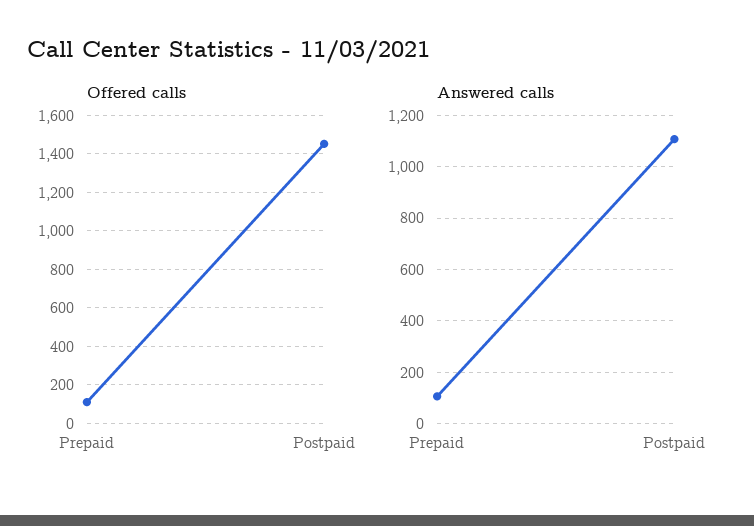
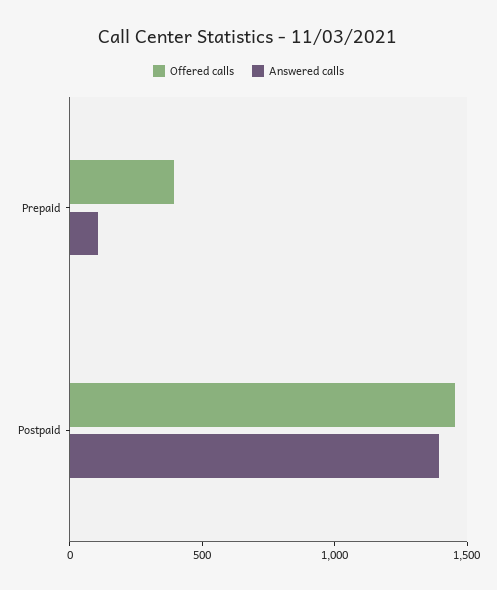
  {
    "Offered calls": {
-     "Prepaid": 100,
+     "Prepaid": 400,
      "Postpaid": 1450
    },
    "Answered calls": {
      "Prepaid": 100,
-     "Postpaid": 1100
+     "Postpaid": 1400
    }
  }

